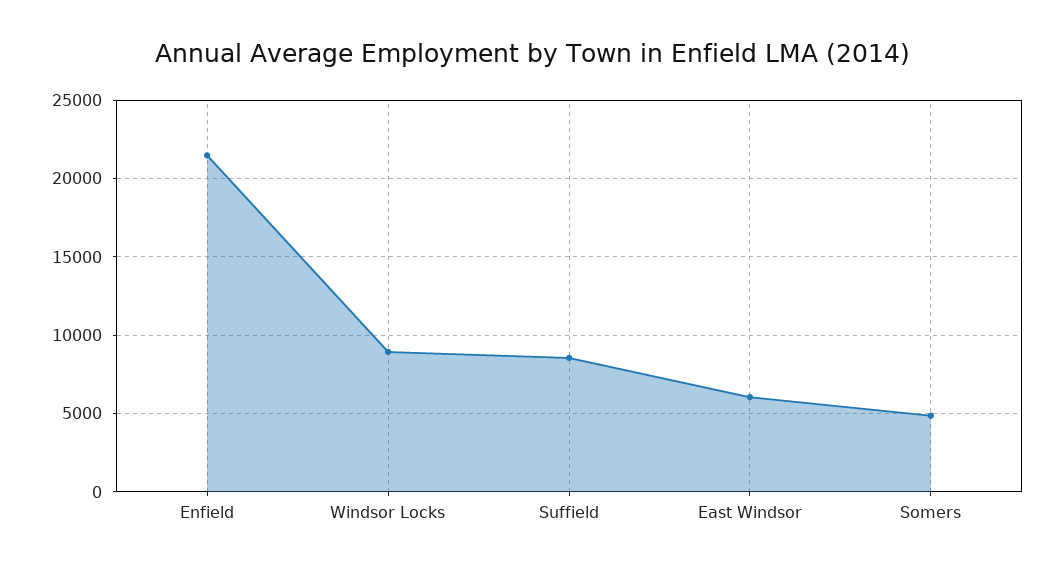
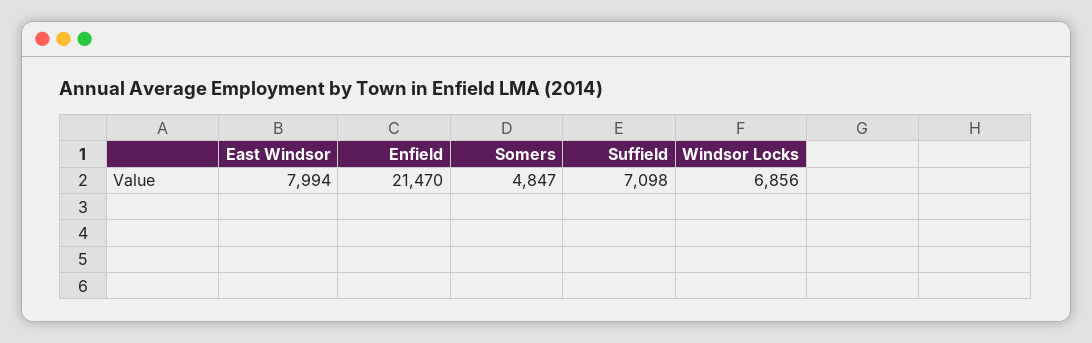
  {
    "Enfield": 21470,
-   "Windsor Locks": 9000,
+   "Windsor Locks": 6856,
-   "Suffield": 8500,
+   "Suffield": 7098,
-   "East Windsor": 6000,
+   "East Windsor": 7994,
    "Somers": 4847
  }

